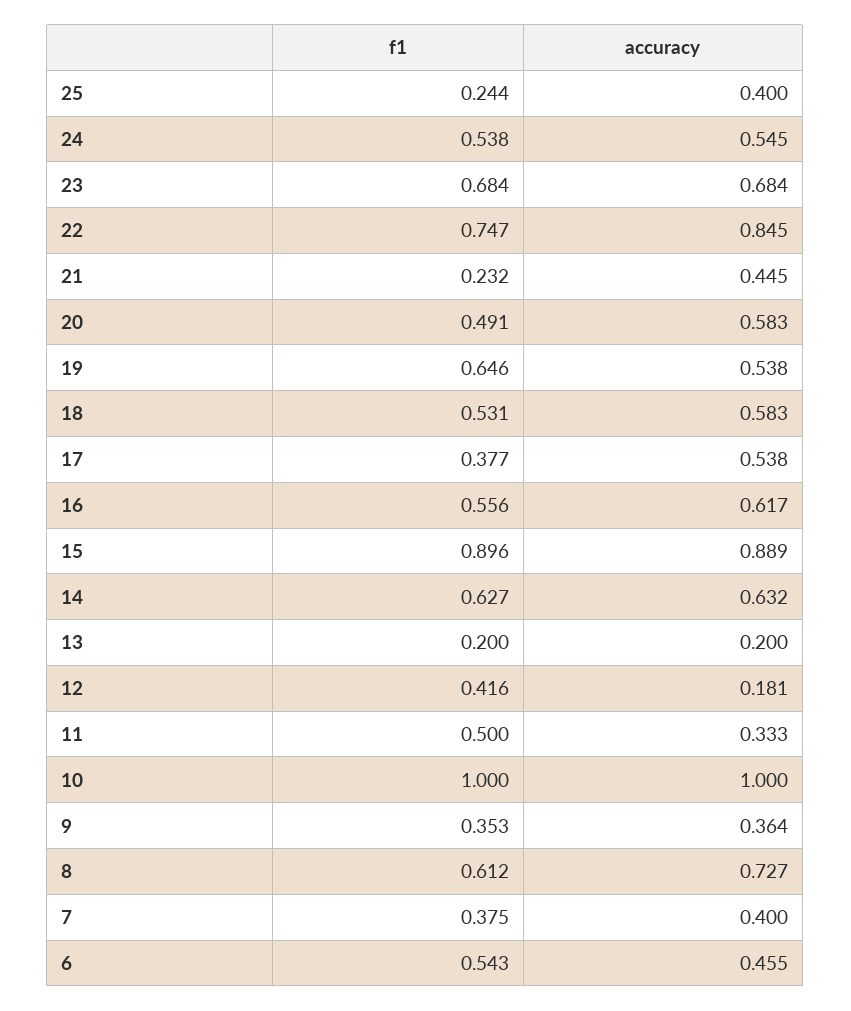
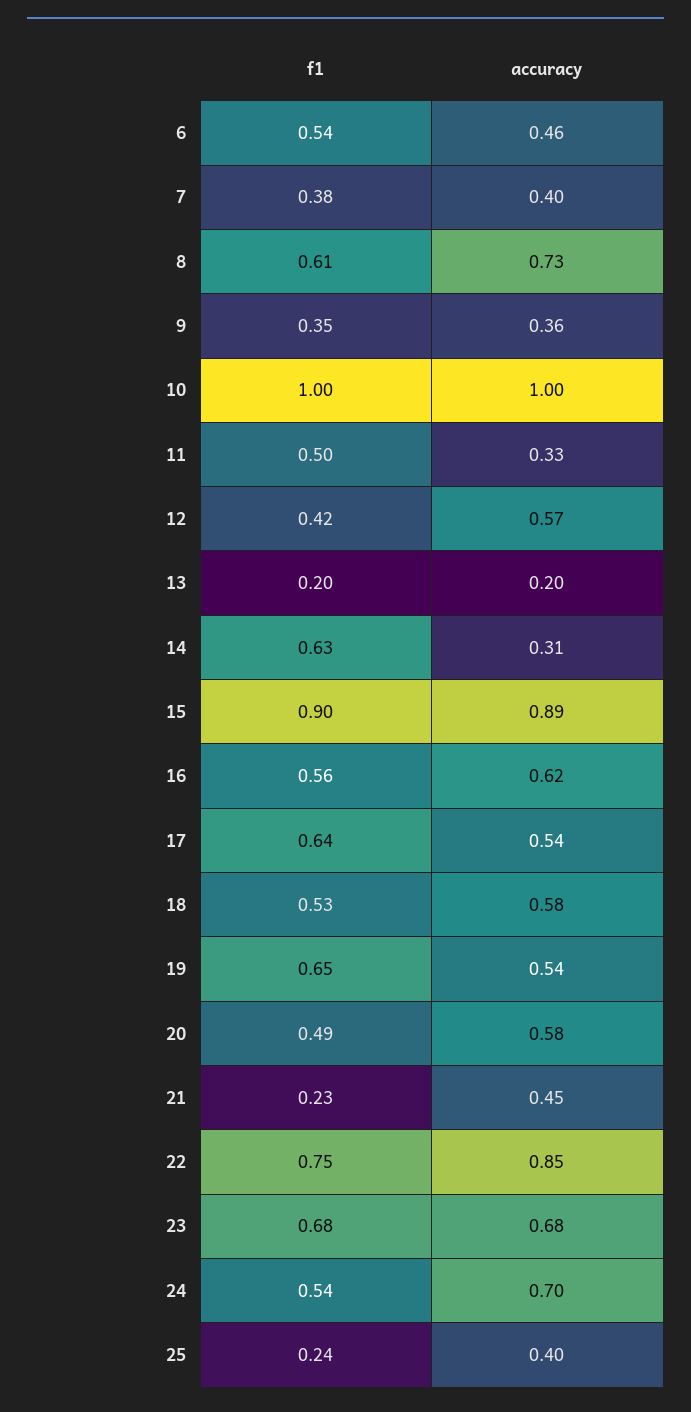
  {
    "f1": {
      "25": 0.244,
      "24": 0.538,
      "23": 0.684,
      "22": 0.747,
      "21": 0.232,
      "20": 0.491,
      "19": 0.646,
      "18": 0.531,
-     "17": 0.377,
+     "17": 0.64,
      "16": 0.556,
      "15": 0.896,
      "14": 0.627,
      "13": 0.2,
      "12": 0.416,
      "11": 0.5,
      "10": 1,
      "9": 0.353,
      "8": 0.612,
      "7": 0.375,
      "6": 0.543
    },
    "accuracy": {
      "25": 0.4,
-     "24": 0.545,
+     "24": 0.7,
      "23": 0.684,
      "22": 0.845,
      "21": 0.445,
      "20": 0.583,
      "19": 0.538,
      "18": 0.583,
      "17": 0.538,
      "16": 0.617,
      "15": 0.889,
-     "14": 0.632,
+     "14": 0.31,
      "13": 0.2,
-     "12": 0.181,
+     "12": 0.57,
      "11": 0.333,
      "10": 1,
      "9": 0.364,
      "8": 0.727,
      "7": 0.4,
      "6": 0.455
    }
  }

